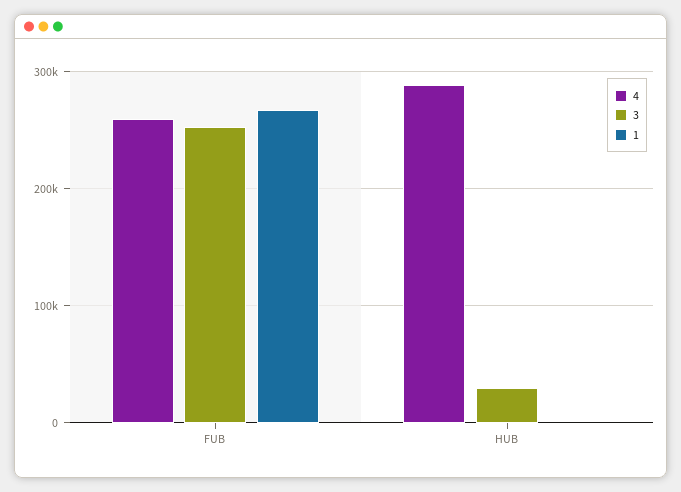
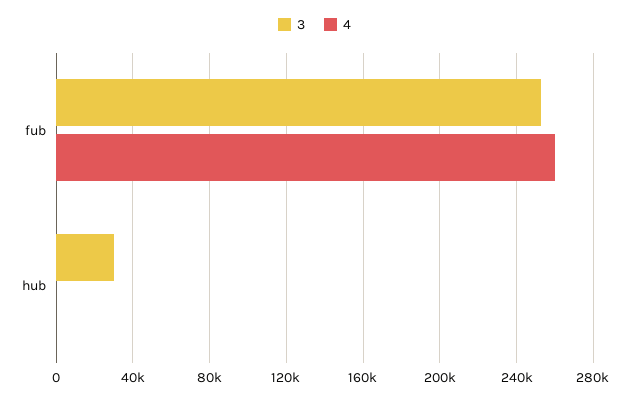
  {
    "4": {
      "FUB": 260000,
-     "HUB": 290000
+     "HUB": 0
    },
    "3": {
      "FUB": 255000,
      "HUB": 30000
-   },
+   }
-   "1": {
-     "FUB": 270000,
-     "HUB": 0
-   }
  }

